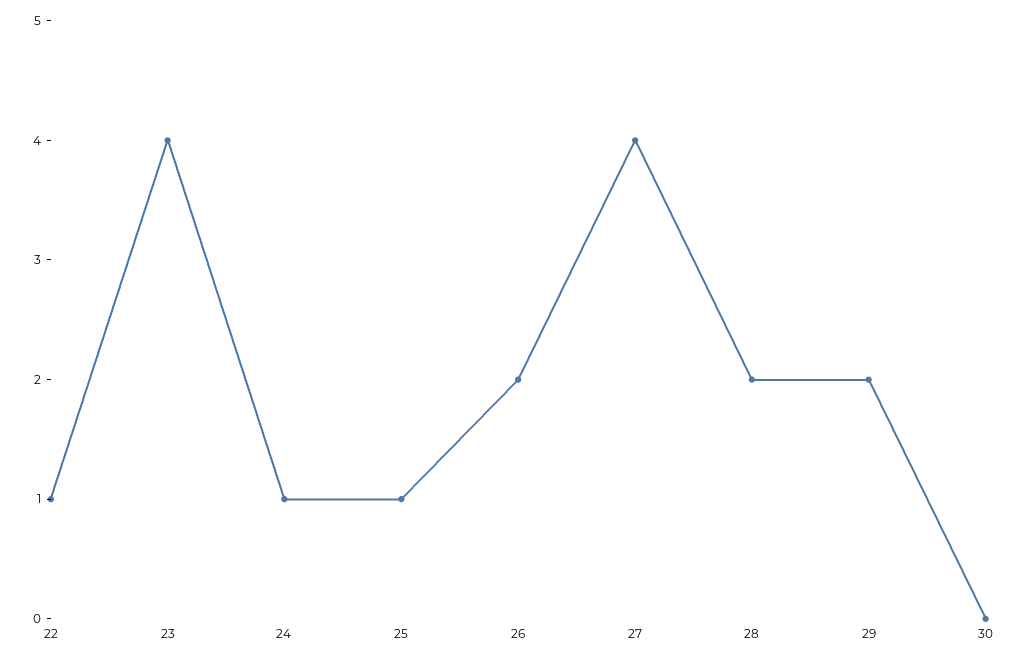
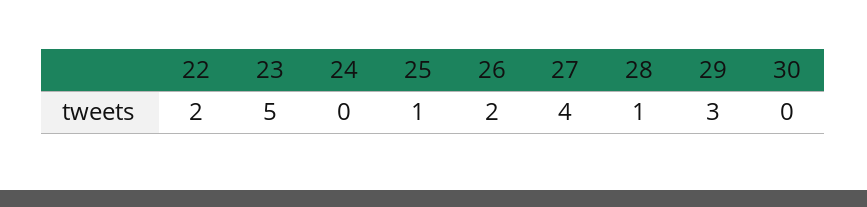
  {
-   "22": 1,
+   "22": 2,
-   "23": 4,
+   "23": 5,
-   "24": 1,
+   "24": 0,
    "25": 1,
    "26": 2,
    "27": 4,
-   "28": 2,
+   "28": 1,
-   "29": 2,
+   "29": 3,
    "30": 0
  }

